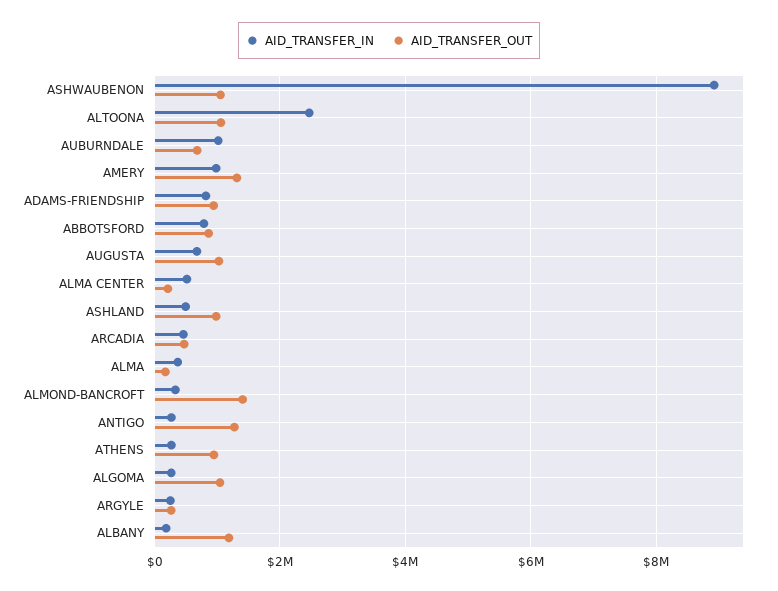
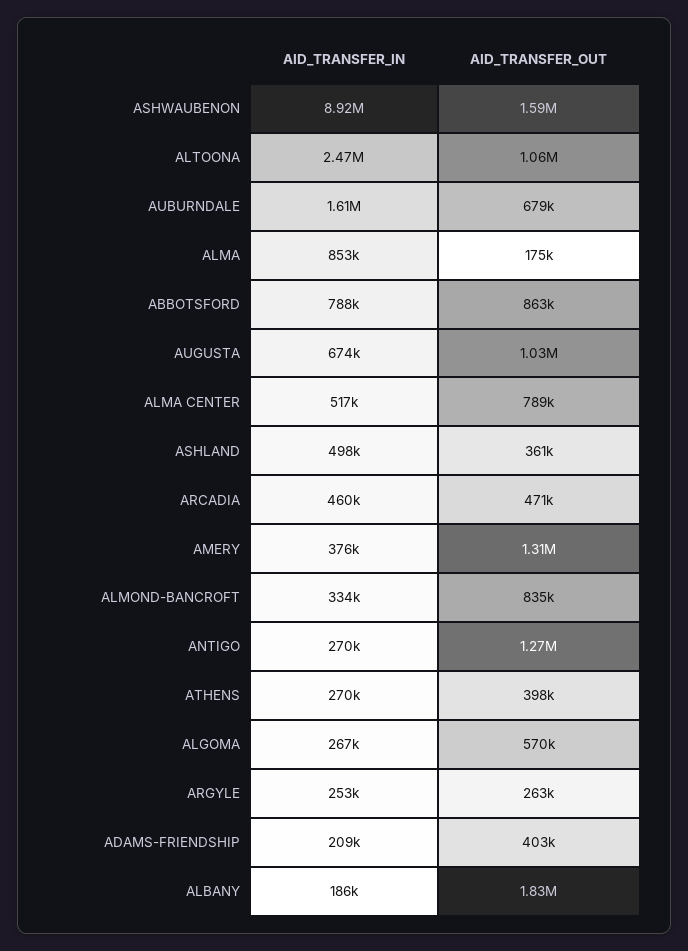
  {
    "AID_TRANSFER_IN": {
      "ASHWAUBENON": 8920000,
      "ALTOONA": 2470000,
-     "AUBURNDALE": 1000000,
+     "AUBURNDALE": 1610000,
-     "AMERY": 1000000,
+     "AMERY": 376000,
-     "ADAMS-FRIENDSHIP": 800000,
+     "ADAMS-FRIENDSHIP": 209000,
      "ABBOTSFORD": 788000,
      "AUGUSTA": 674000,
      "ALMA CENTER": 517000,
      "ASHLAND": 498000,
      "ARCADIA": 460000,
-     "ALMA": 400000,
+     "ALMA": 853000,
      "ALMOND-BANCROFT": 334000,
      "ANTIGO": 270000,
      "ATHENS": 270000,
      "ALGOMA": 267000,
      "ARGYLE": 253000,
      "ALBANY": 186000
    },
    "AID_TRANSFER_OUT": {
-     "ASHWAUBENON": 1000000,
+     "ASHWAUBENON": 1590000,
      "ALTOONA": 1060000,
      "AUBURNDALE": 679000,
      "AMERY": 1310000,
-     "ADAMS-FRIENDSHIP": 1000000,
+     "ADAMS-FRIENDSHIP": 403000,
      "ABBOTSFORD": 863000,
      "AUGUSTA": 1030000,
-     "ALMA CENTER": 200000,
+     "ALMA CENTER": 789000,
-     "ASHLAND": 1000000,
+     "ASHLAND": 361000,
      "ARCADIA": 471000,
      "ALMA": 175000,
-     "ALMOND-BANCROFT": 1400000,
+     "ALMOND-BANCROFT": 835000,
      "ANTIGO": 1270000,
-     "ATHENS": 1000000,
+     "ATHENS": 398000,
-     "ALGOMA": 1000000,
+     "ALGOMA": 570000,
      "ARGYLE": 263000,
-     "ALBANY": 1200000
+     "ALBANY": 1830000
    }
  }

